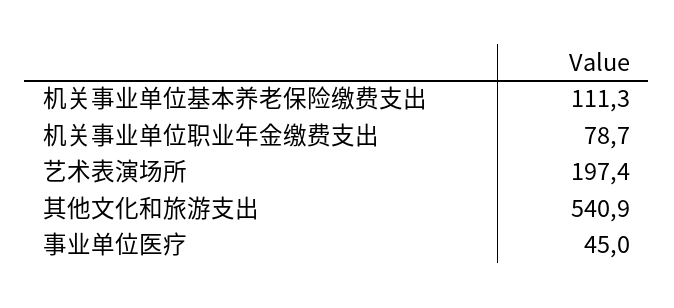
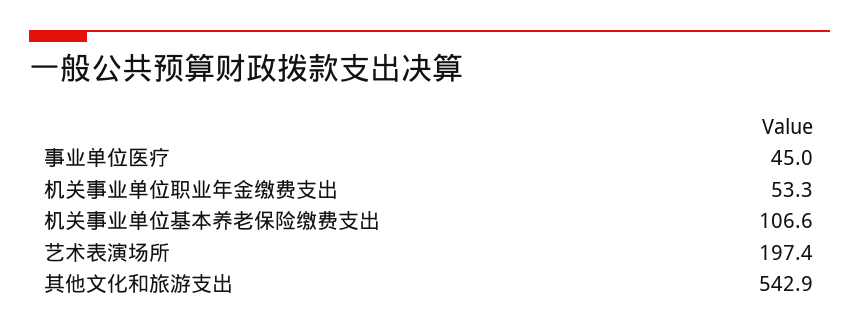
  {
-   "机关事业单位基本养老保险缴费支出": 111.3,
+   "机关事业单位基本养老保险缴费支出": 106.6,
-   "机关事业单位职业年金缴费支出": 78.7,
+   "机关事业单位职业年金缴费支出": 53.3,
    "艺术表演场所": 197.4,
-   "其他文化和旅游支出": 540.9,
+   "其他文化和旅游支出": 542.9,
    "事业单位医疗": 45
  }

